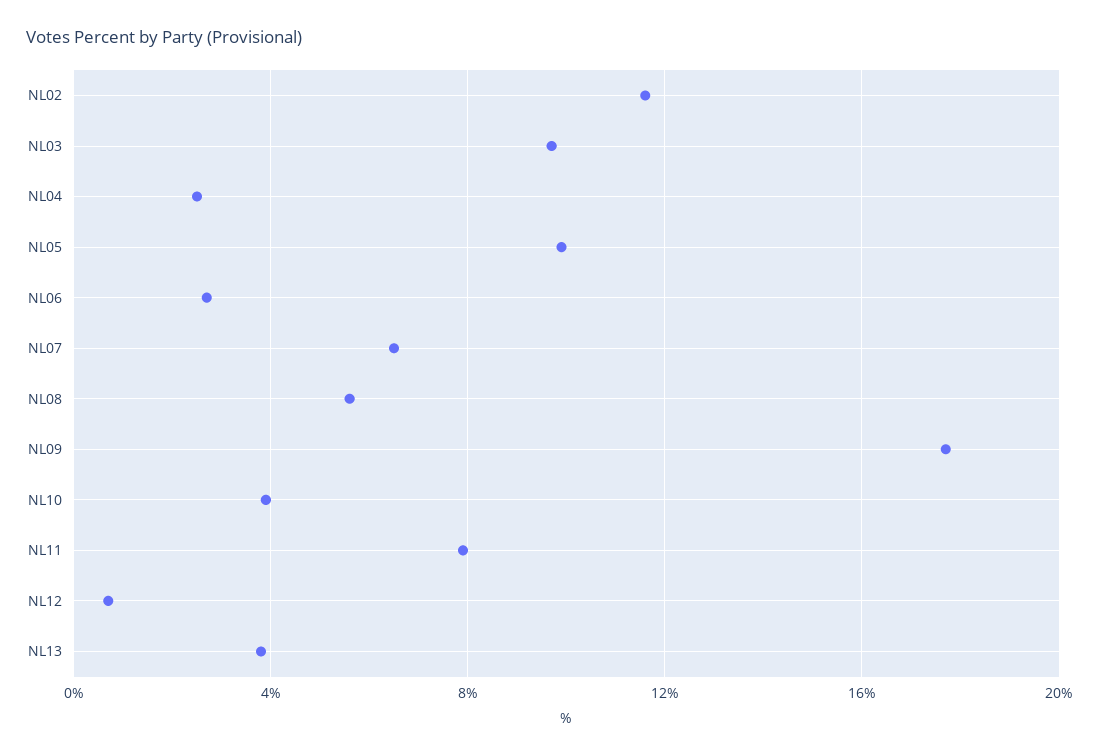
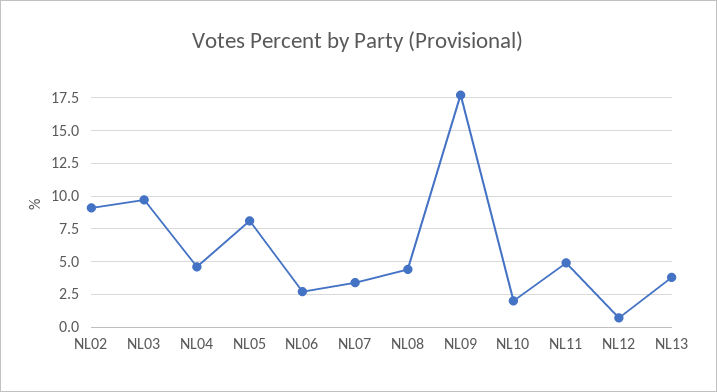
  {
-   "NL02": 11.5,
+   "NL02": 9,
    "NL03": 9.5,
-   "NL04": 2.5,
+   "NL04": 4.5,
-   "NL05": 10,
+   "NL05": 8,
    "NL06": 2.5,
-   "NL07": 6.5,
+   "NL07": 3.5,
-   "NL08": 5.5,
+   "NL08": 4.5,
    "NL09": 17.5,
-   "NL10": 4,
+   "NL10": 2,
-   "NL11": 8,
+   "NL11": 5,
    "NL12": 0.5,
    "NL13": 4
  }

